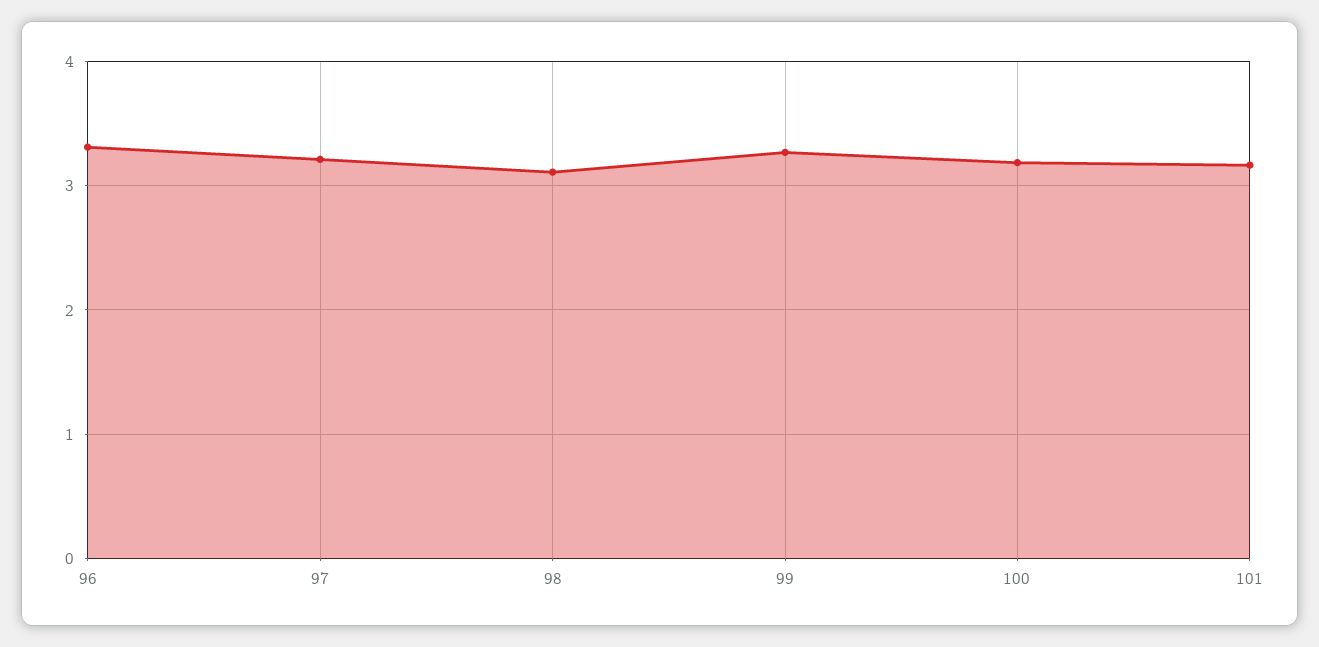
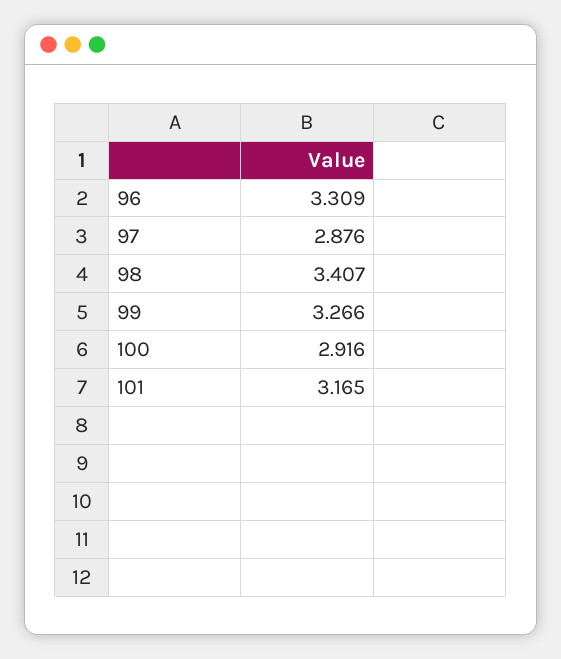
  {
    "96": 3.309,
-   "97": 3.2,
+   "97": 2.876,
-   "98": 3.1,
+   "98": 3.407,
    "99": 3.266,
-   "100": 3.2,
+   "100": 2.916,
    "101": 3.165
  }

